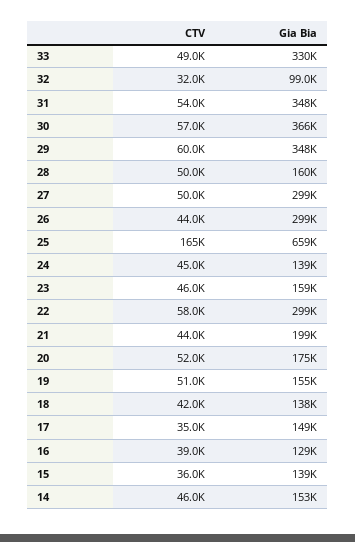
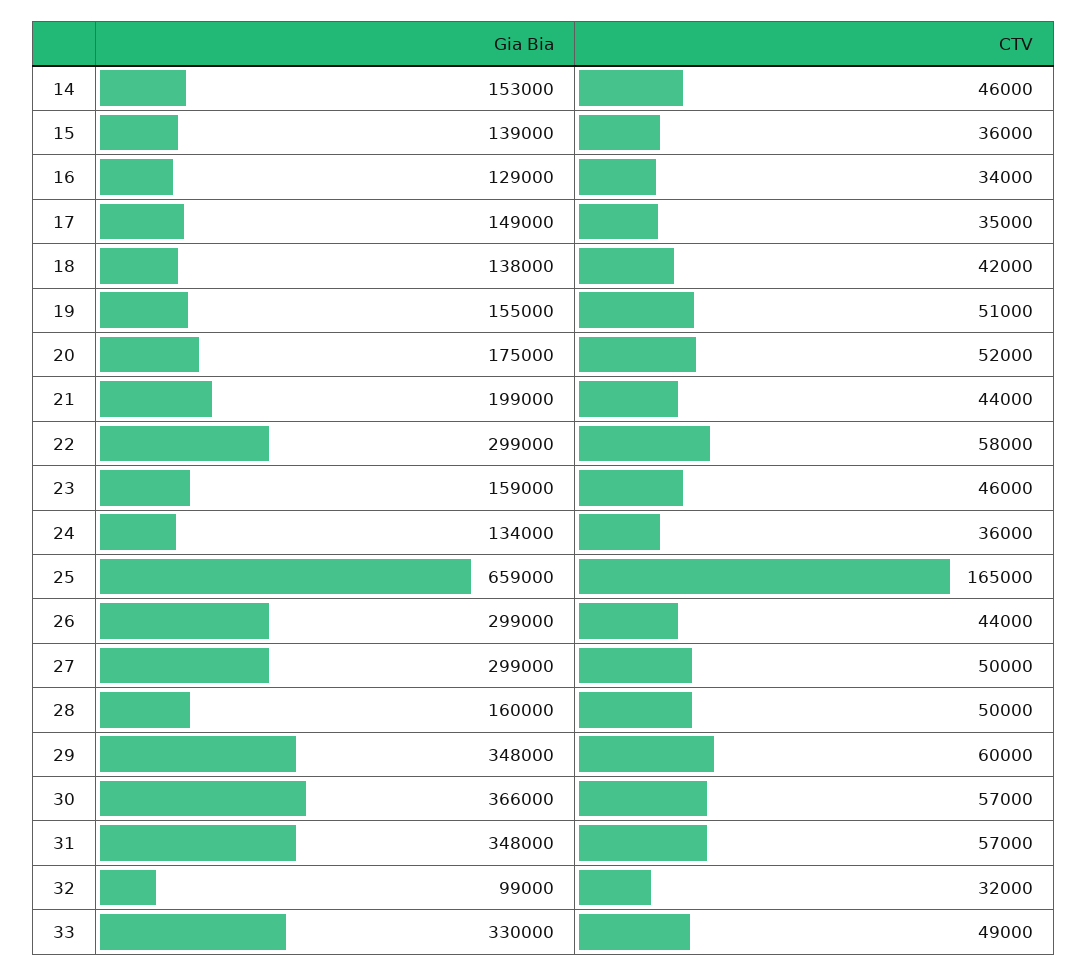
  {
    "CTV": {
      "33": 49000,
      "32": 32000,
-     "31": 54000,
+     "31": 57000,
      "30": 57000,
      "29": 60000,
      "28": 50000,
      "27": 50000,
      "26": 44000,
      "25": 165000,
-     "24": 45000,
+     "24": 36000,
      "23": 46000,
      "22": 58000,
      "21": 44000,
      "20": 52000,
      "19": 51000,
      "18": 42000,
      "17": 35000,
-     "16": 39000,
+     "16": 34000,
      "15": 36000,
      "14": 46000
    },
    "Gia Bia": {
      "33": 330000,
      "32": 99000,
      "31": 348000,
      "30": 366000,
      "29": 348000,
      "28": 160000,
      "27": 299000,
      "26": 299000,
      "25": 659000,
-     "24": 139000,
+     "24": 134000,
      "23": 159000,
      "22": 299000,
      "21": 199000,
      "20": 175000,
      "19": 155000,
      "18": 138000,
      "17": 149000,
      "16": 129000,
      "15": 139000,
      "14": 153000
    }
  }

